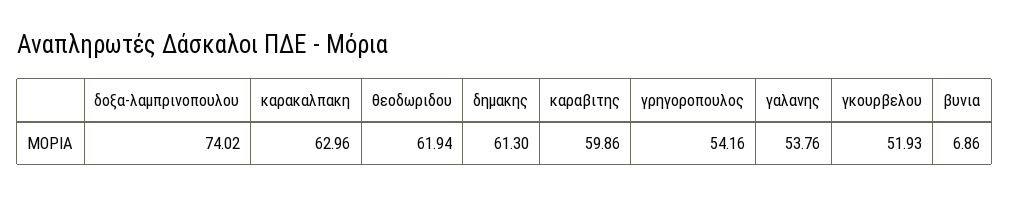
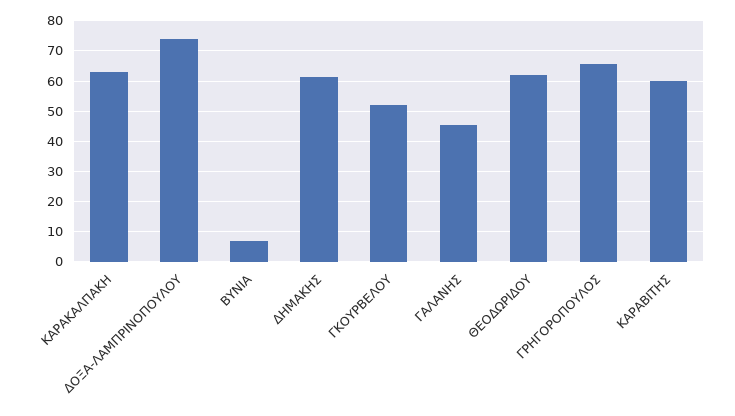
  {
    "δοξα-λαμπρινοπουλου": 74.02,
    "καρακαλπακη": 62.96,
    "θεοδωριδου": 61.94,
    "δημακης": 61.3,
    "καραβιτης": 59.86,
-   "γρηγοροπουλος": 54.16,
+   "γρηγοροπουλος": 66,
-   "γαλανης": 53.76,
+   "γαλανης": 46,
    "γκουρβελου": 51.93,
    "βυνια": 6.86
  }

